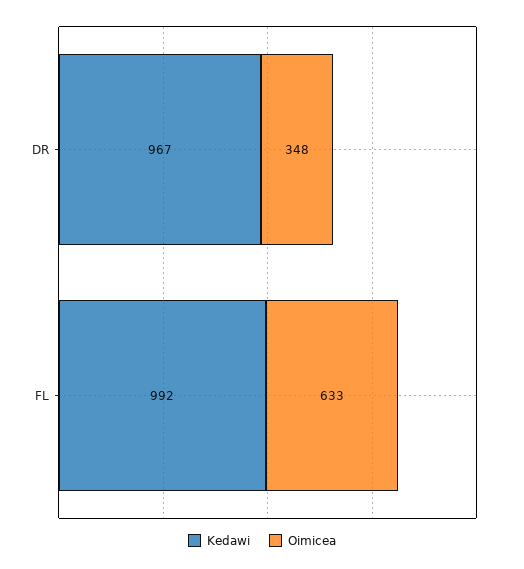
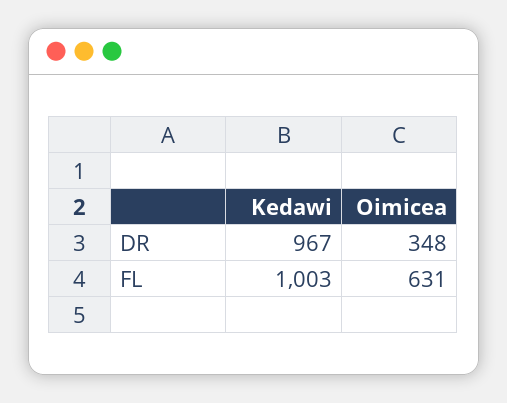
  {
    "Kedawi": {
      "DR": 967,
-     "FL": 992
+     "FL": 1003
    },
    "Oimicea": {
      "DR": 348,
-     "FL": 633
+     "FL": 631
    }
  }

